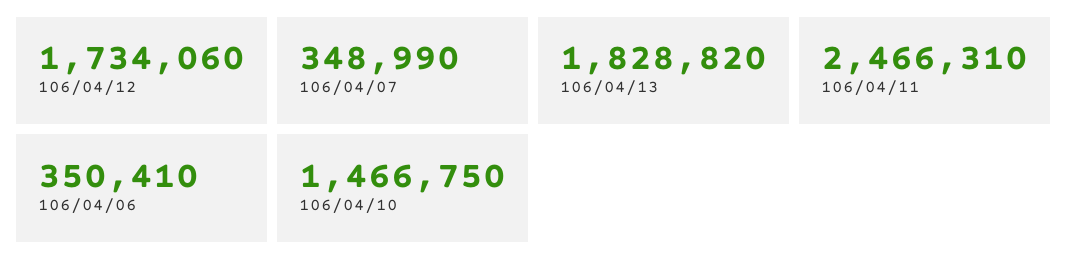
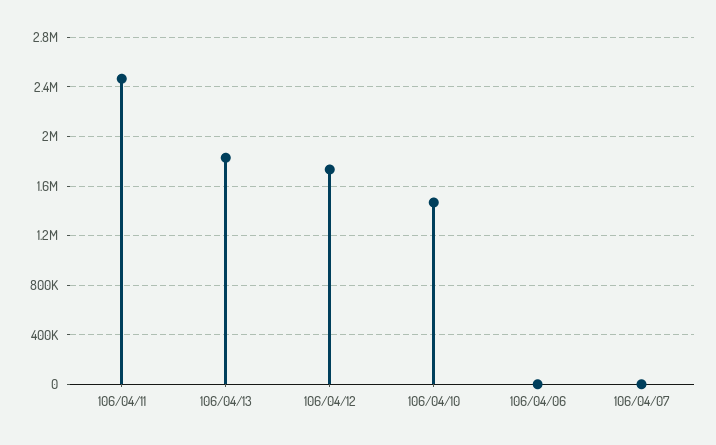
  {
    "106/04/12": 1734060,
-   "106/04/07": 348990,
+   "106/04/07": 0,
    "106/04/13": 1828820,
    "106/04/11": 2466310,
-   "106/04/06": 350410,
+   "106/04/06": 0,
    "106/04/10": 1466750
  }

